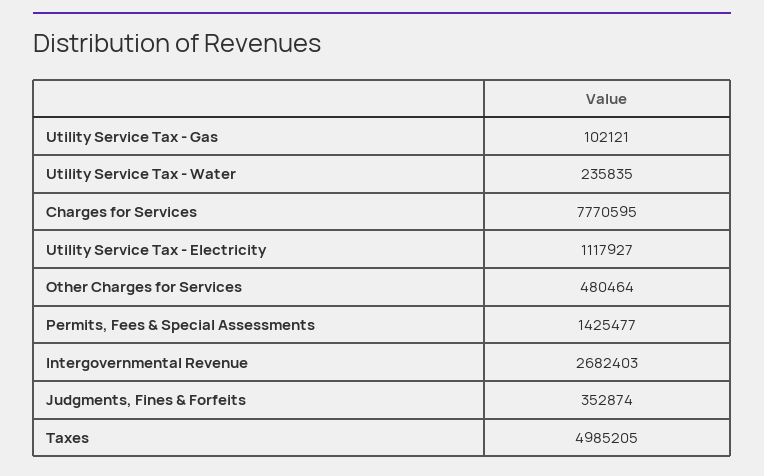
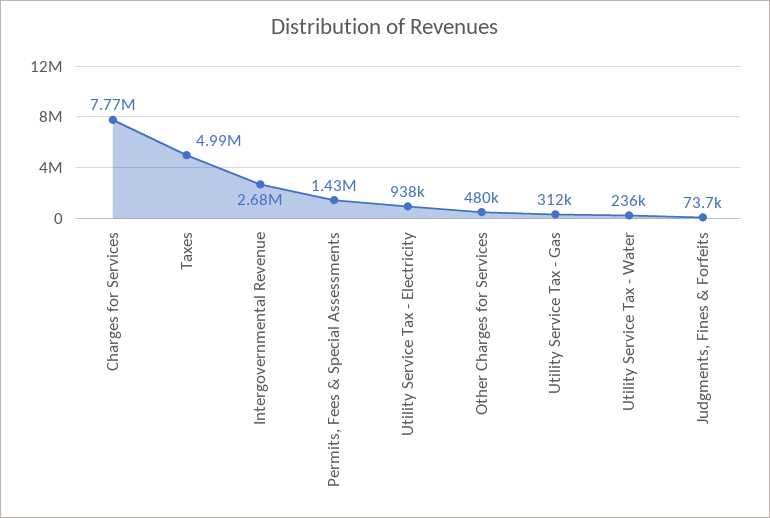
  {
-   "Utility Service Tax - Gas": 102121,
+   "Utility Service Tax - Gas": 312000,
    "Utility Service Tax - Water": 235835,
    "Charges for Services": 7770595,
-   "Utility Service Tax - Electricity": 1117927,
+   "Utility Service Tax - Electricity": 938000,
    "Other Charges for Services": 480464,
    "Permits, Fees & Special Assessments": 1425477,
    "Intergovernmental Revenue": 2682403,
-   "Judgments, Fines & Forfeits": 352874,
+   "Judgments, Fines & Forfeits": 73700,
    "Taxes": 4985205
  }

